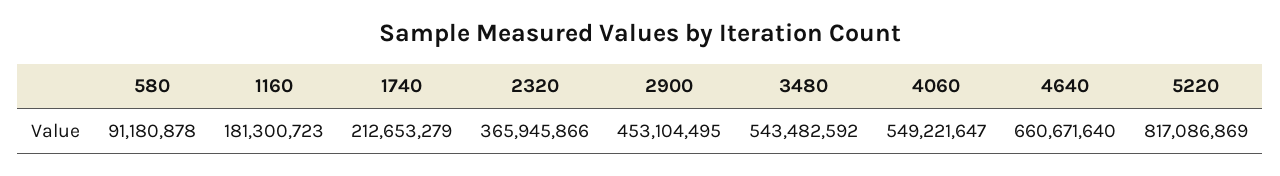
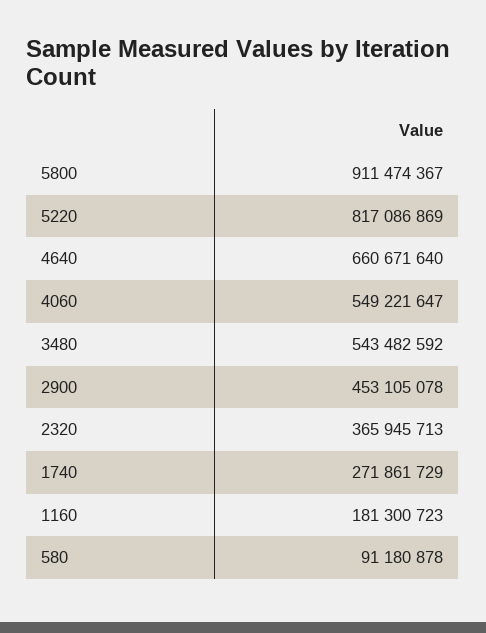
  {
    "580": 91180878,
    "1160": 181300723,
-   "1740": 212653279,
+   "1740": 271861729,
-   "2320": 365945866,
+   "2320": 365945713,
-   "2900": 453104495,
+   "2900": 453105078,
    "3480": 543482592,
    "4060": 549221647,
    "4640": 660671640,
-   "5220": 817086869
+   "5220": 817086869,
+   "5800": 911474367
  }

